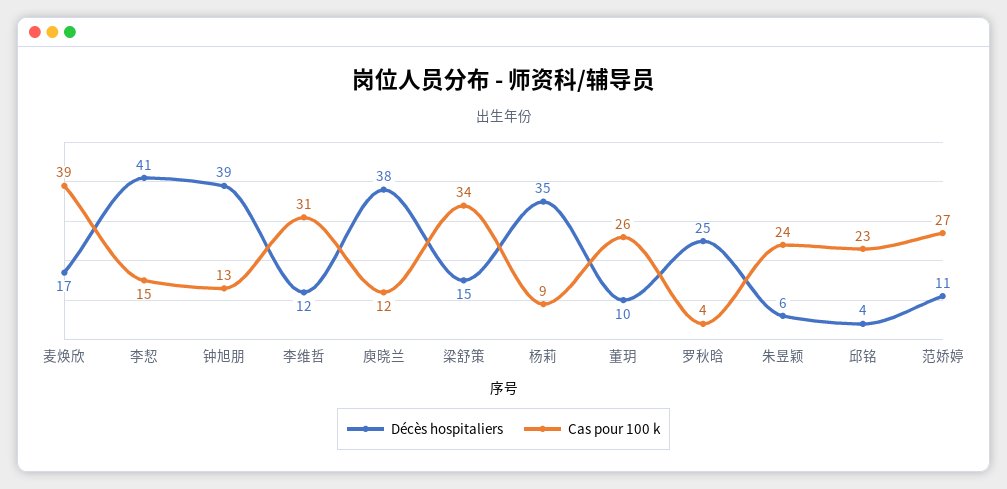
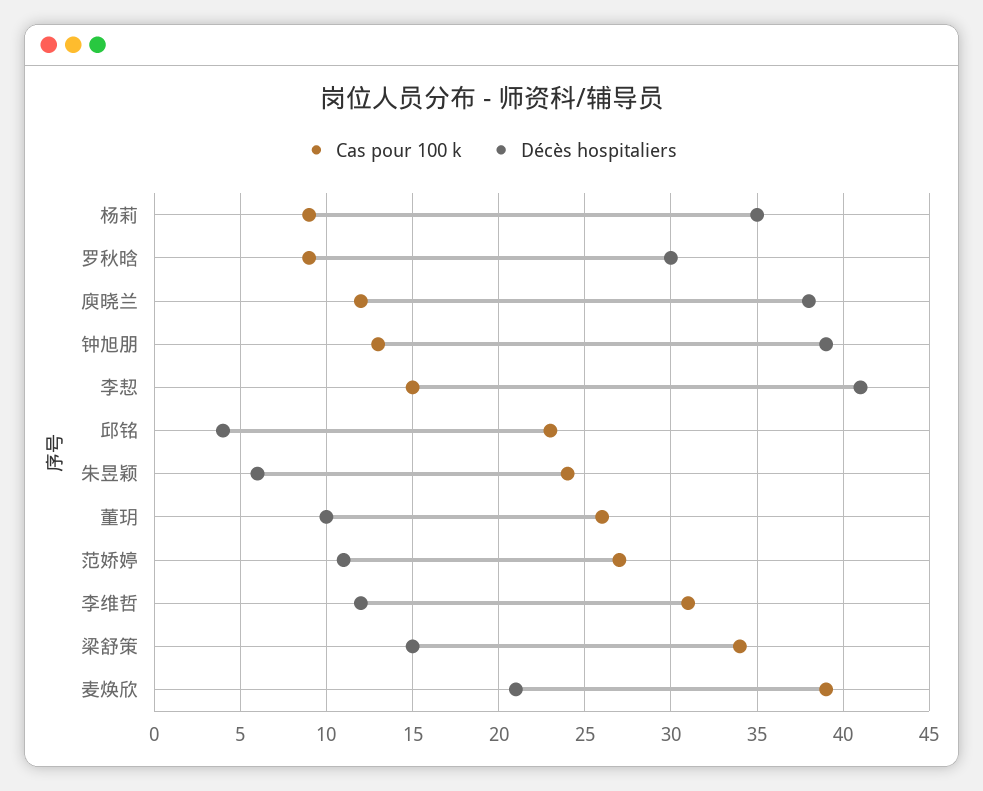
  {
    "Décès hospitaliers": {
-     "麦焕欣": 17,
+     "麦焕欣": 21,
      "李恝": 41,
      "钟旭朋": 39,
      "李维哲": 12,
      "庾晓兰": 38,
      "梁舒策": 15,
      "杨莉": 35,
      "董玥": 10,
-     "罗秋晗": 25,
+     "罗秋晗": 30,
      "朱昱颖": 6,
      "邱铭": 4,
      "范娇婷": 11
    },
    "Cas pour 100 k": {
      "麦焕欣": 39,
      "李恝": 15,
      "钟旭朋": 13,
      "李维哲": 31,
      "庾晓兰": 12,
      "梁舒策": 34,
      "杨莉": 9,
      "董玥": 26,
-     "罗秋晗": 4,
+     "罗秋晗": 9,
      "朱昱颖": 24,
      "邱铭": 23,
      "范娇婷": 27
    }
  }

